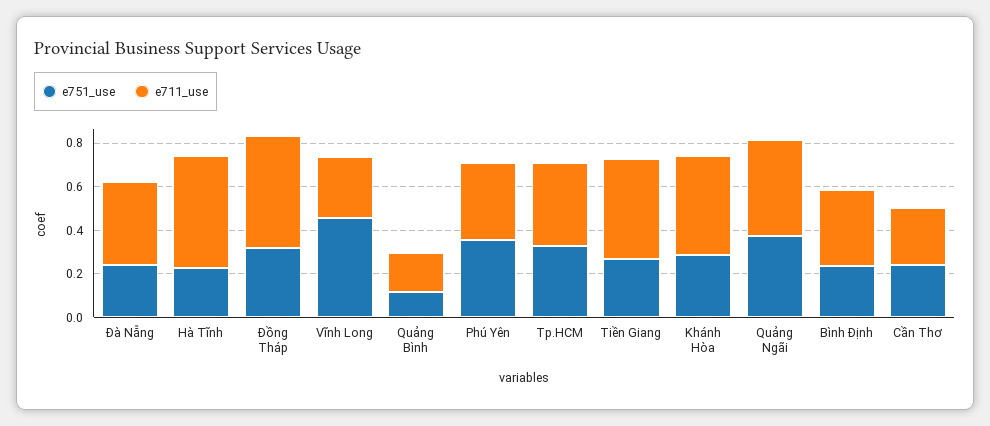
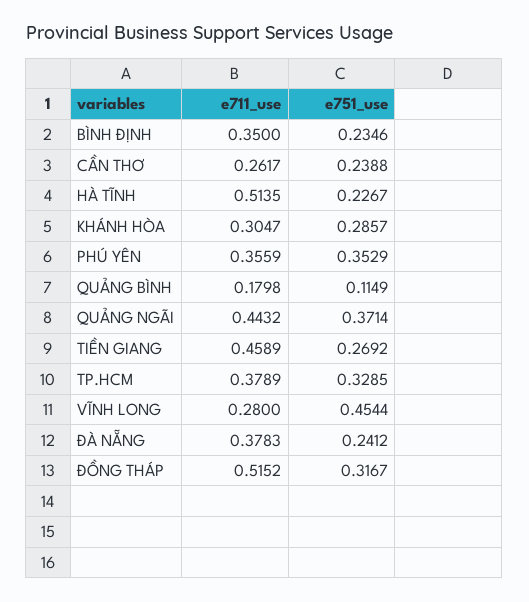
  {
    "e751_use": {
      "Đà Nẵng": 0.2412,
      "Hà Tĩnh": 0.2267,
      "Đồng Tháp": 0.3167,
      "Vĩnh Long": 0.4544,
      "Quảng Bình": 0.1149,
      "Phú Yên": 0.3529,
      "Tp.HCM": 0.3285,
      "Tiền Giang": 0.2692,
      "Khánh Hòa": 0.2857,
      "Quảng Ngãi": 0.3714,
      "Bình Định": 0.2346,
      "Cần Thơ": 0.2388
    },
    "e711_use": {
      "Đà Nẵng": 0.3783,
      "Hà Tĩnh": 0.5135,
      "Đồng Tháp": 0.5152,
      "Vĩnh Long": 0.28,
      "Quảng Bình": 0.1798,
      "Phú Yên": 0.3559,
      "Tp.HCM": 0.3789,
      "Tiền Giang": 0.4589,
-     "Khánh Hòa": 0.45,
+     "Khánh Hòa": 0.3047,
      "Quảng Ngãi": 0.4432,
      "Bình Định": 0.35,
      "Cần Thơ": 0.2617
    }
  }

